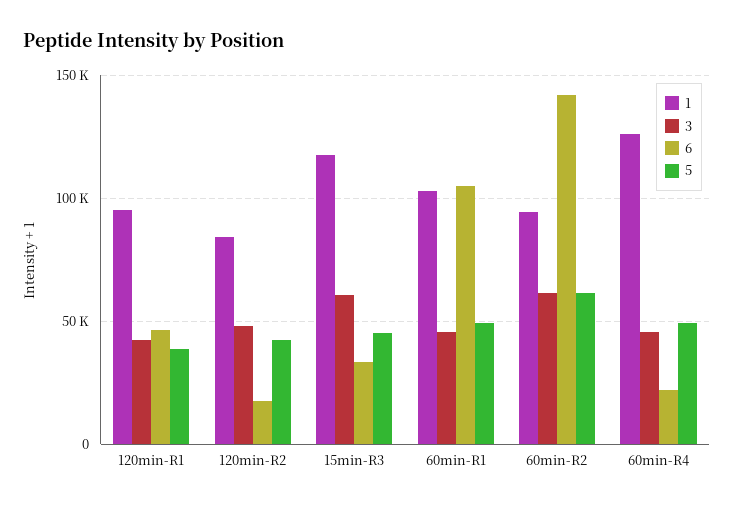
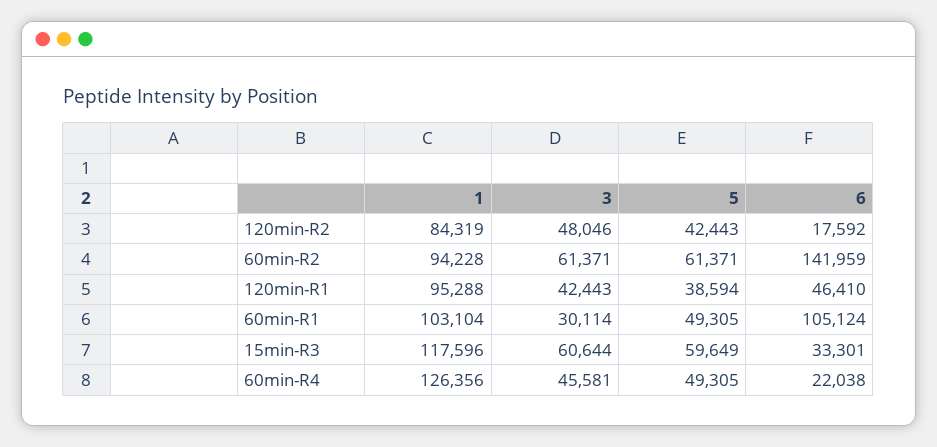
  {
    "1": {
      "120min-R1": 95288,
      "120min-R2": 84319,
      "15min-R3": 117596,
      "60min-R1": 103104,
      "60min-R2": 94228,
      "60min-R4": 126356
    },
    "3": {
      "120min-R1": 42443,
      "120min-R2": 48046,
      "15min-R3": 60644,
-     "60min-R1": 45000,
+     "60min-R1": 30114,
      "60min-R2": 61371,
      "60min-R4": 45581
    },
    "6": {
      "120min-R1": 46410,
      "120min-R2": 17592,
      "15min-R3": 33301,
      "60min-R1": 105124,
      "60min-R2": 141959,
      "60min-R4": 22038
    },
    "5": {
      "120min-R1": 38594,
      "120min-R2": 42443,
-     "15min-R3": 45000,
+     "15min-R3": 59649,
      "60min-R1": 49305,
      "60min-R2": 61371,
      "60min-R4": 49305
    }
  }

